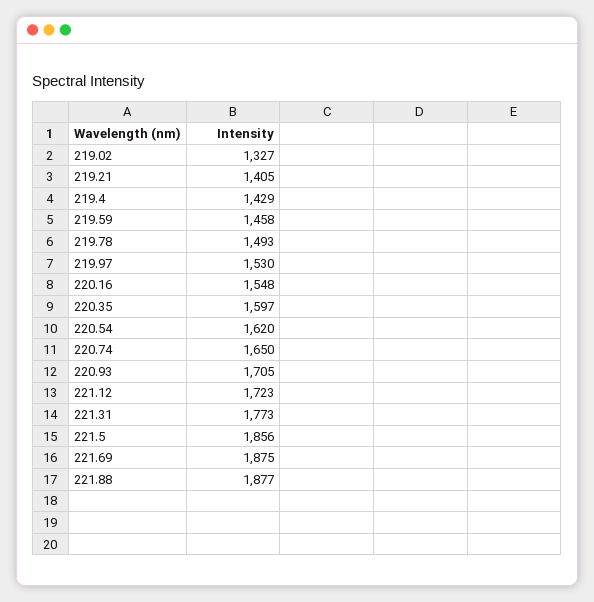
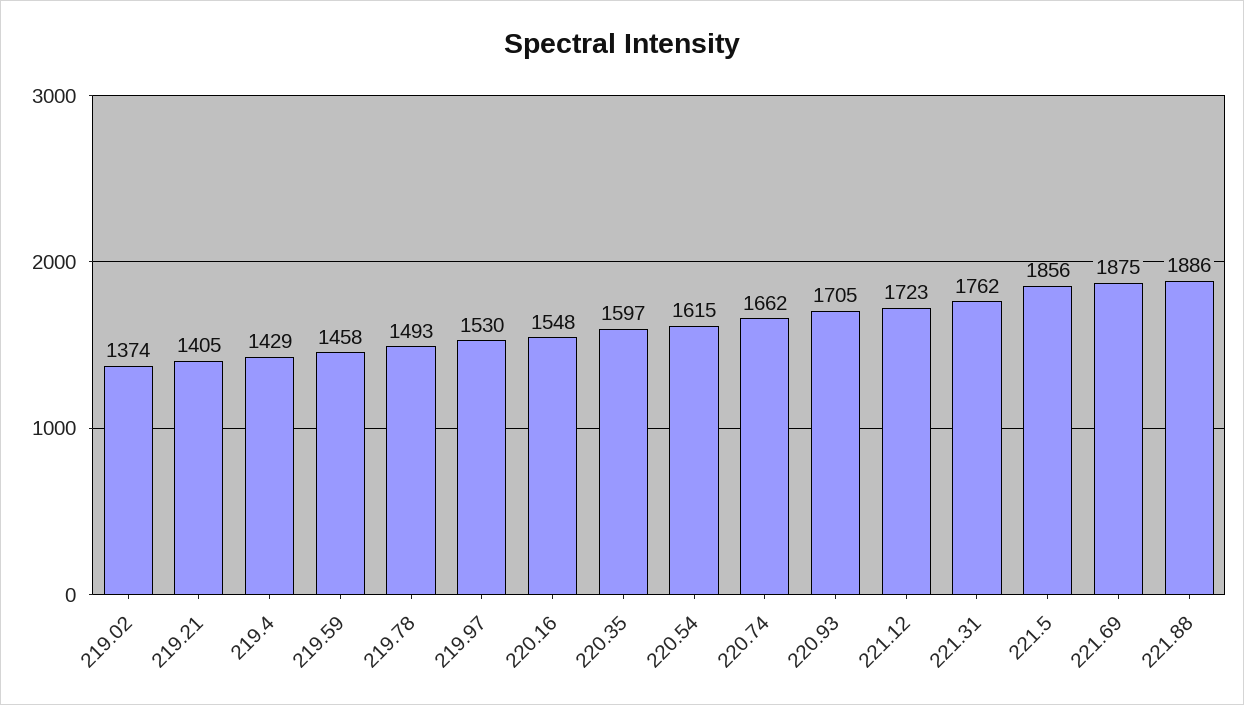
  {
-   "219.02": 1327,
+   "219.02": 1374,
    "219.21": 1405,
    "219.4": 1429,
    "219.59": 1458,
    "219.78": 1493,
    "219.97": 1530,
    "220.16": 1548,
    "220.35": 1597,
-   "220.54": 1620,
+   "220.54": 1615,
-   "220.74": 1650,
+   "220.74": 1662,
    "220.93": 1705,
    "221.12": 1723,
-   "221.31": 1773,
+   "221.31": 1762,
    "221.5": 1856,
    "221.69": 1875,
-   "221.88": 1877
+   "221.88": 1886
  }

